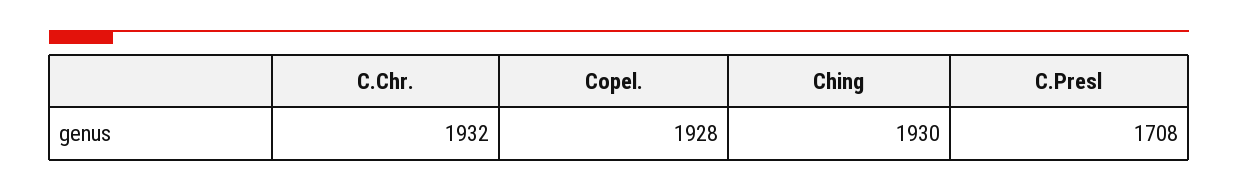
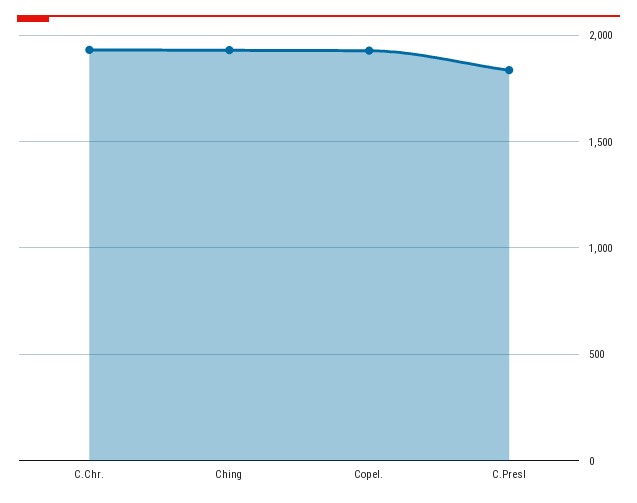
  {
    "C.Chr.": 1932,
    "Copel.": 1928,
    "Ching": 1930,
-   "C.Presl": 1708
+   "C.Presl": 1850
  }

